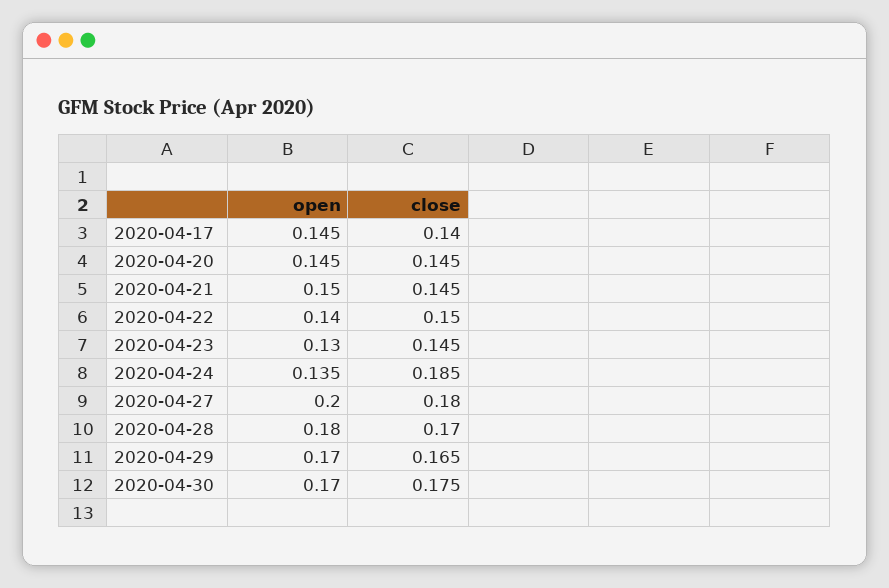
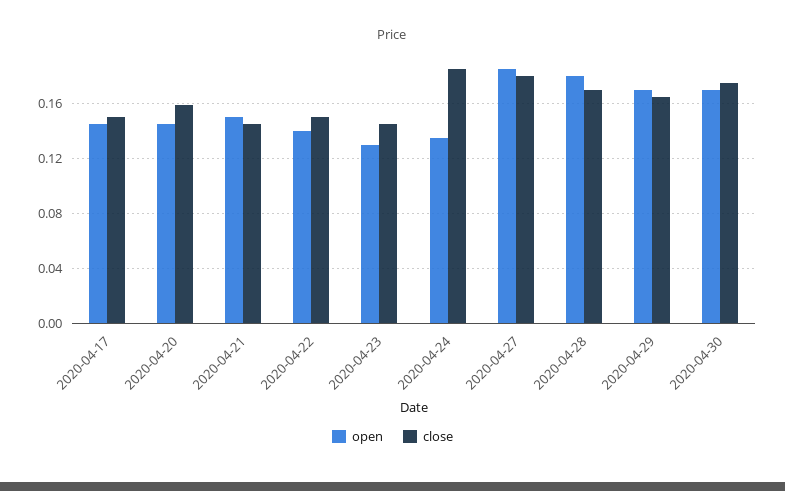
  {
    "open": {
      "2020-04-17": 0.145,
      "2020-04-20": 0.145,
      "2020-04-21": 0.15,
      "2020-04-22": 0.14,
      "2020-04-23": 0.13,
      "2020-04-24": 0.135,
-     "2020-04-27": 0.2,
+     "2020-04-27": 0.185,
      "2020-04-28": 0.18,
      "2020-04-29": 0.17,
      "2020-04-30": 0.17
    },
    "close": {
-     "2020-04-17": 0.14,
+     "2020-04-17": 0.15,
-     "2020-04-20": 0.145,
+     "2020-04-20": 0.16,
      "2020-04-21": 0.145,
      "2020-04-22": 0.15,
      "2020-04-23": 0.145,
      "2020-04-24": 0.185,
      "2020-04-27": 0.18,
      "2020-04-28": 0.17,
      "2020-04-29": 0.165,
      "2020-04-30": 0.175
    }
  }

